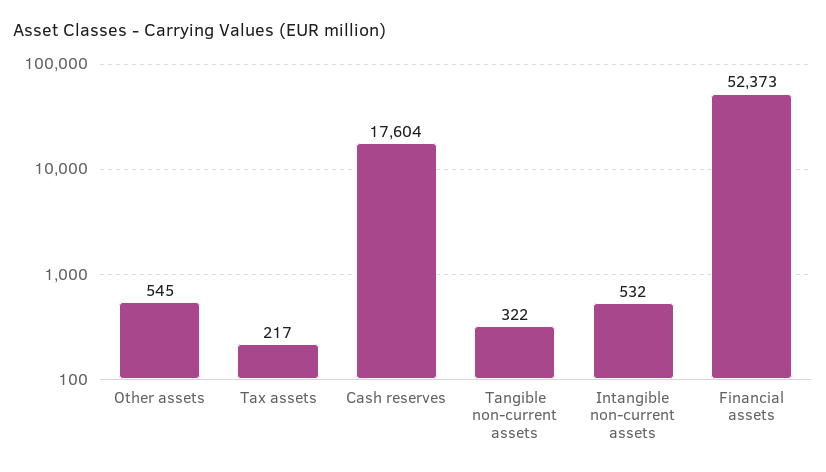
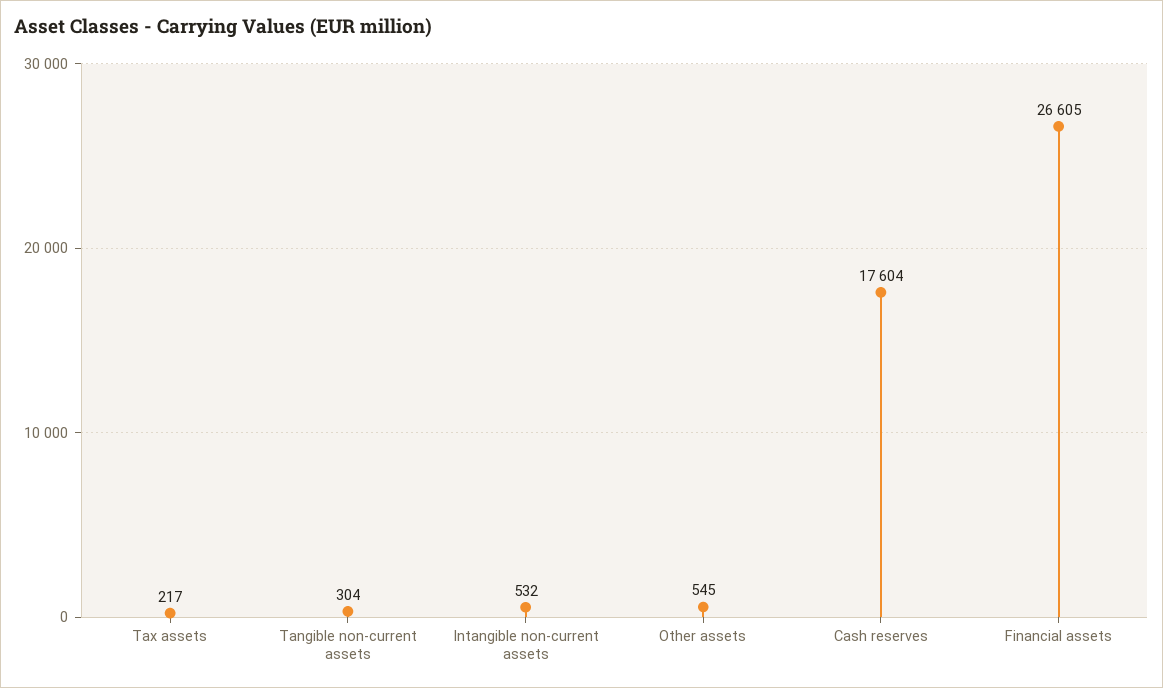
  {
    "Other assets": 545,
    "Tax assets": 217,
    "Cash reserves": 17604,
-   "Tangible non-current assets": 322,
+   "Tangible non-current assets": 304,
    "Intangible non-current assets": 532,
-   "Financial assets": 52373
+   "Financial assets": 26605
  }

